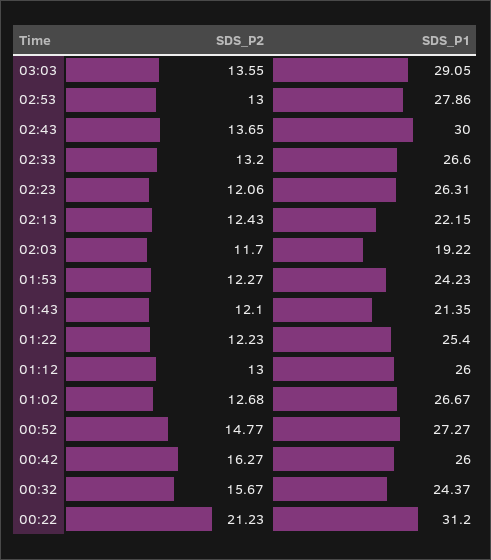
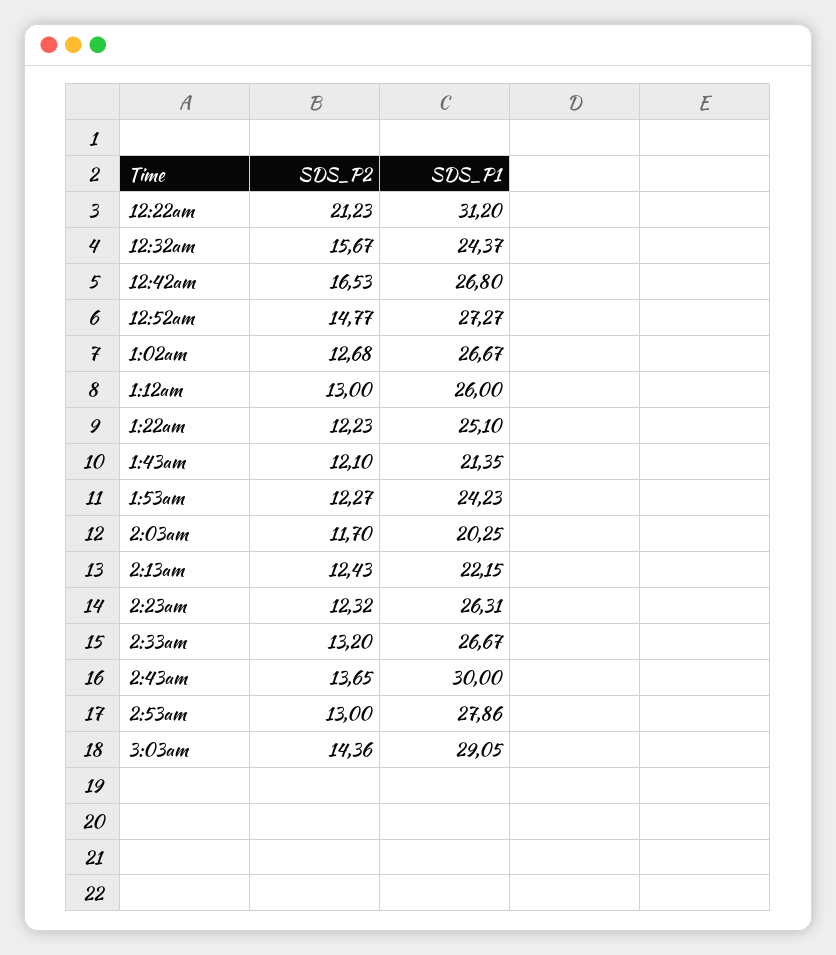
  {
    "SDS_P2": {
-     "03:03": 13.55,
+     "03:03": 14.36,
      "02:53": 13,
      "02:43": 13.65,
      "02:33": 13.2,
-     "02:23": 12.06,
+     "02:23": 12.32,
      "02:13": 12.43,
      "02:03": 11.7,
      "01:53": 12.27,
      "01:43": 12.1,
      "01:22": 12.23,
      "01:12": 13,
      "01:02": 12.68,
      "00:52": 14.77,
-     "00:42": 16.27,
+     "00:42": 16.53,
      "00:32": 15.67,
      "00:22": 21.23
    },
    "SDS_P1": {
      "03:03": 29.05,
      "02:53": 27.86,
      "02:43": 30,
-     "02:33": 26.6,
+     "02:33": 26.67,
      "02:23": 26.31,
      "02:13": 22.15,
-     "02:03": 19.22,
+     "02:03": 20.25,
      "01:53": 24.23,
      "01:43": 21.35,
-     "01:22": 25.4,
+     "01:22": 25.1,
      "01:12": 26,
      "01:02": 26.67,
      "00:52": 27.27,
-     "00:42": 26,
+     "00:42": 26.8,
      "00:32": 24.37,
      "00:22": 31.2
    }
  }

